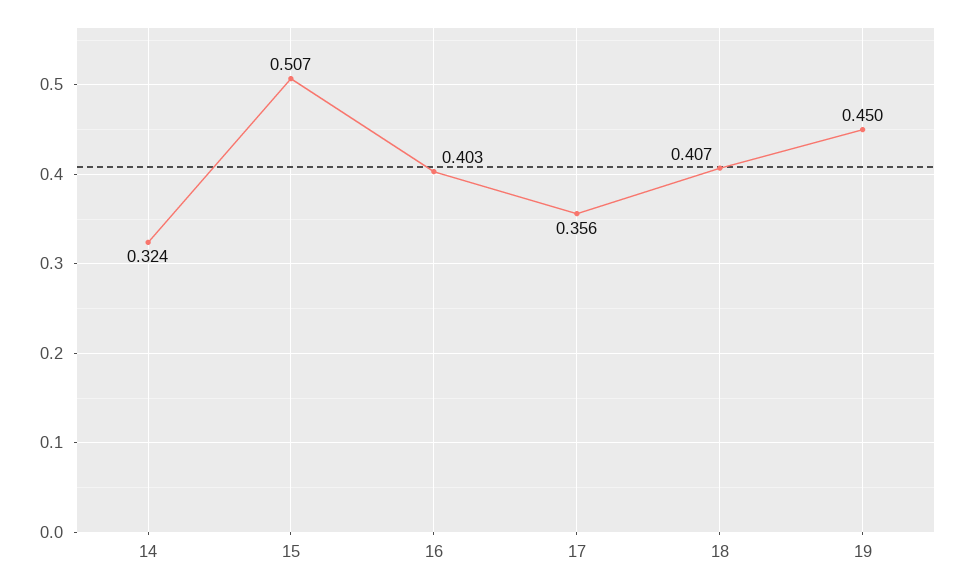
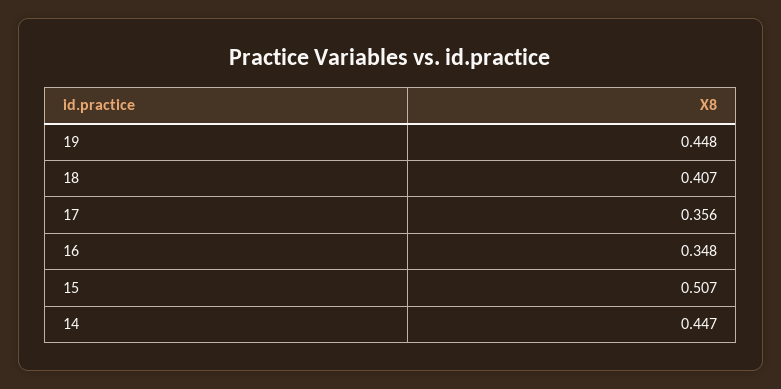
  {
-   "14": 0.324,
+   "14": 0.447,
    "15": 0.507,
-   "16": 0.403,
+   "16": 0.348,
    "17": 0.356,
    "18": 0.407,
-   "19": 0.45
+   "19": 0.448
  }

